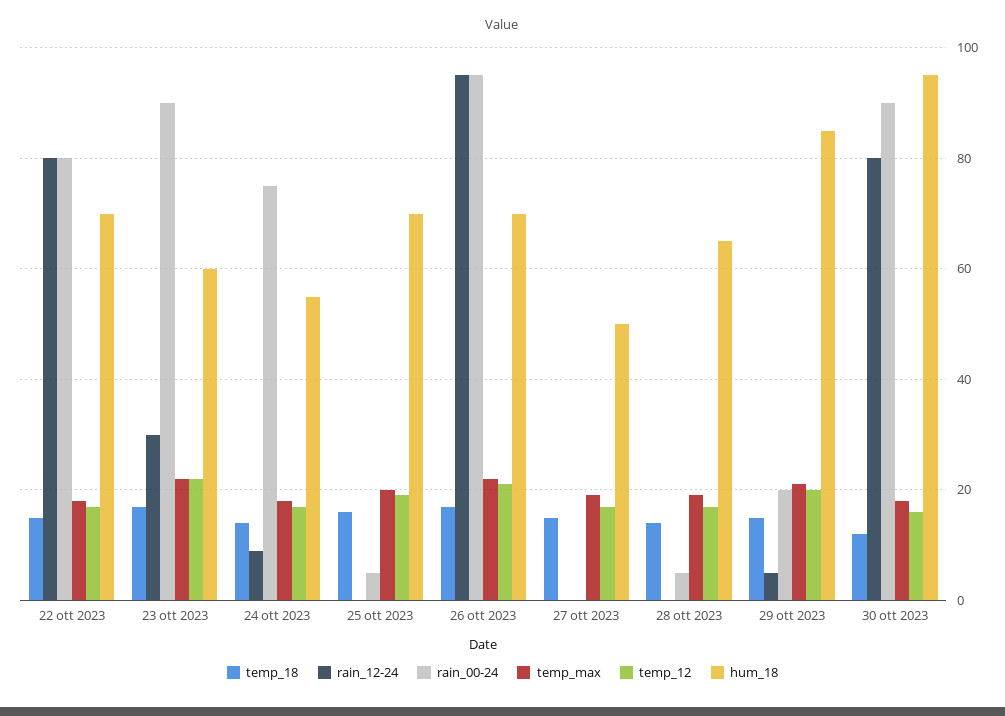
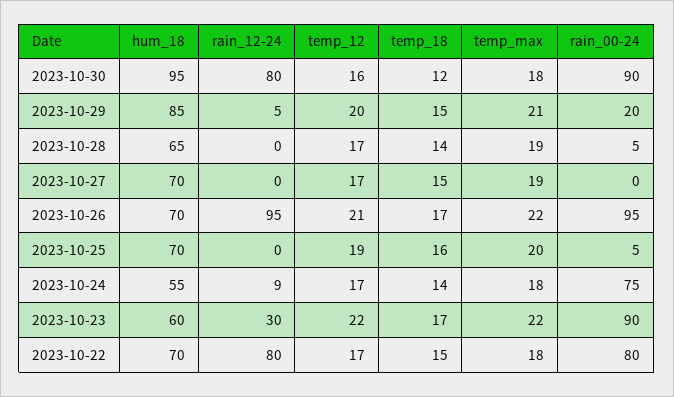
  {
    "temp_18": {
      "22 ott 2023": 15,
      "23 ott 2023": 17,
      "24 ott 2023": 14,
      "25 ott 2023": 16,
      "26 ott 2023": 17,
      "27 ott 2023": 15,
      "28 ott 2023": 14,
      "29 ott 2023": 15,
      "30 ott 2023": 12
    },
    "rain_12-24": {
      "22 ott 2023": 80,
      "23 ott 2023": 30,
      "24 ott 2023": 9,
      "25 ott 2023": 0,
      "26 ott 2023": 95,
      "27 ott 2023": 0,
      "28 ott 2023": 0,
      "29 ott 2023": 5,
      "30 ott 2023": 80
    },
    "rain_00-24": {
      "22 ott 2023": 80,
      "23 ott 2023": 90,
      "24 ott 2023": 75,
      "25 ott 2023": 5,
      "26 ott 2023": 95,
      "27 ott 2023": 0,
      "28 ott 2023": 5,
      "29 ott 2023": 20,
      "30 ott 2023": 90
    },
    "temp_max": {
      "22 ott 2023": 18,
      "23 ott 2023": 22,
      "24 ott 2023": 18,
      "25 ott 2023": 20,
      "26 ott 2023": 22,
      "27 ott 2023": 19,
      "28 ott 2023": 19,
      "29 ott 2023": 21,
      "30 ott 2023": 18
    },
    "temp_12": {
      "22 ott 2023": 17,
      "23 ott 2023": 22,
      "24 ott 2023": 17,
      "25 ott 2023": 19,
      "26 ott 2023": 21,
      "27 ott 2023": 17,
      "28 ott 2023": 17,
      "29 ott 2023": 20,
      "30 ott 2023": 16
    },
    "hum_18": {
      "22 ott 2023": 70,
      "23 ott 2023": 60,
      "24 ott 2023": 55,
      "25 ott 2023": 70,
      "26 ott 2023": 70,
-     "27 ott 2023": 50,
+     "27 ott 2023": 70,
      "28 ott 2023": 65,
      "29 ott 2023": 85,
      "30 ott 2023": 95
    }
  }

